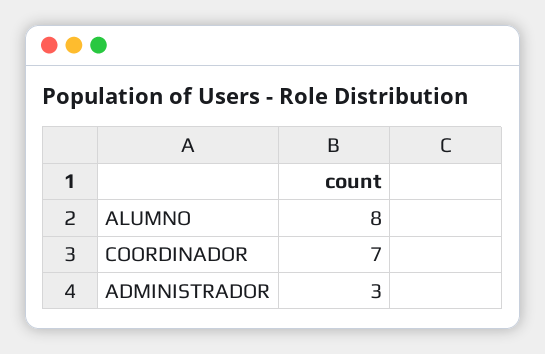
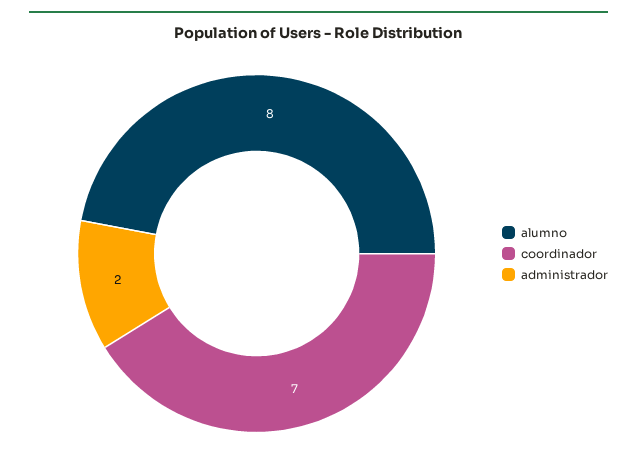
  {
    "ALUMNO": 8,
    "COORDINADOR": 7,
-   "ADMINISTRADOR": 3
+   "ADMINISTRADOR": 2
  }

